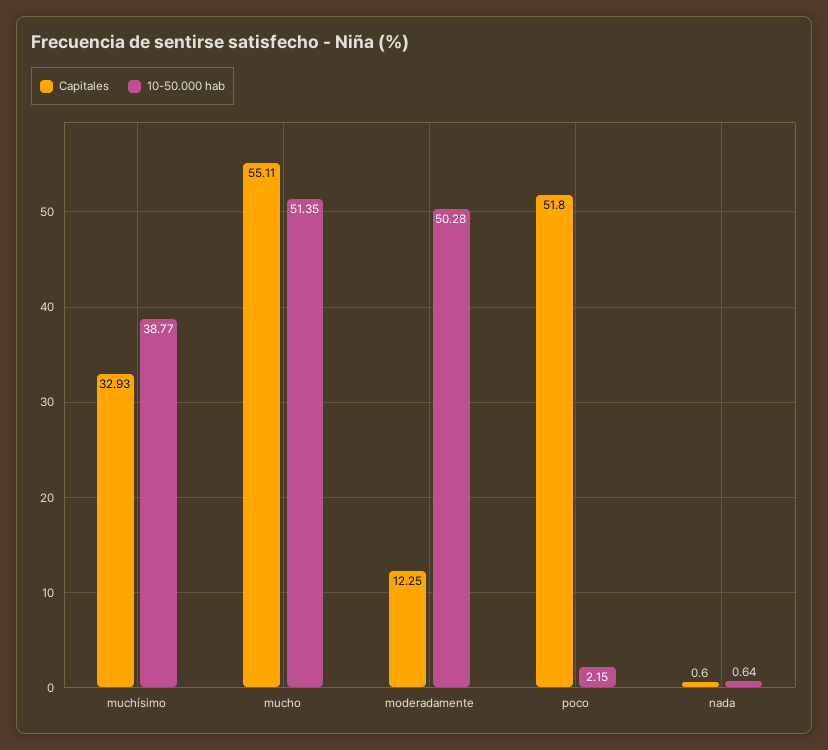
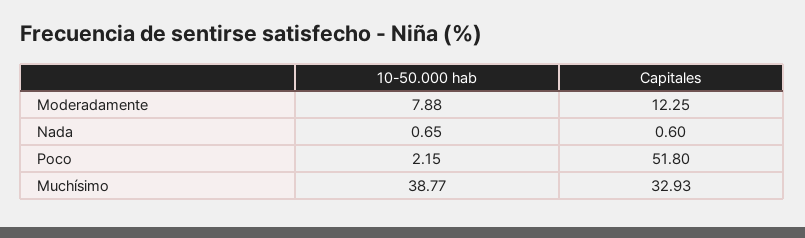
  {
    "Capitales": {
      "muchísimo": 32.93,
-     "mucho": 55.11,
      "moderadamente": 12.25,
      "poco": 51.8,
      "nada": 0.6
    },
    "10-50.000 hab": {
      "muchísimo": 38.77,
-     "mucho": 51.35,
-     "moderadamente": 50.28,
+     "moderadamente": 7.88,
      "poco": 2.15,
-     "nada": 0.64
+     "nada": 0.65
    }
  }

